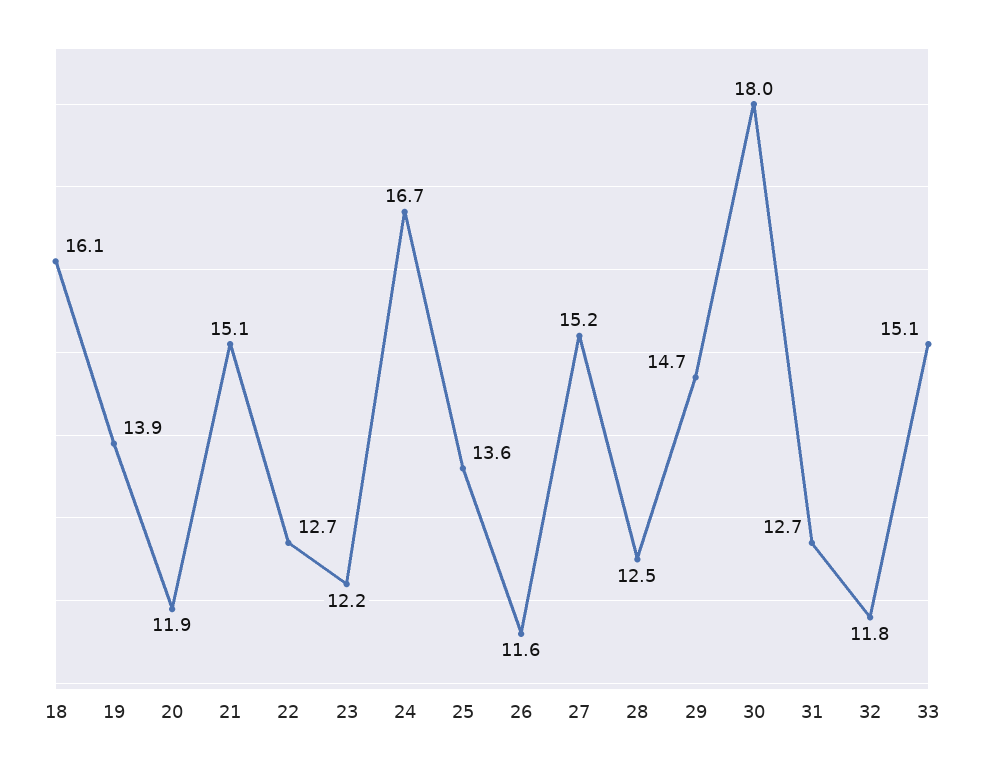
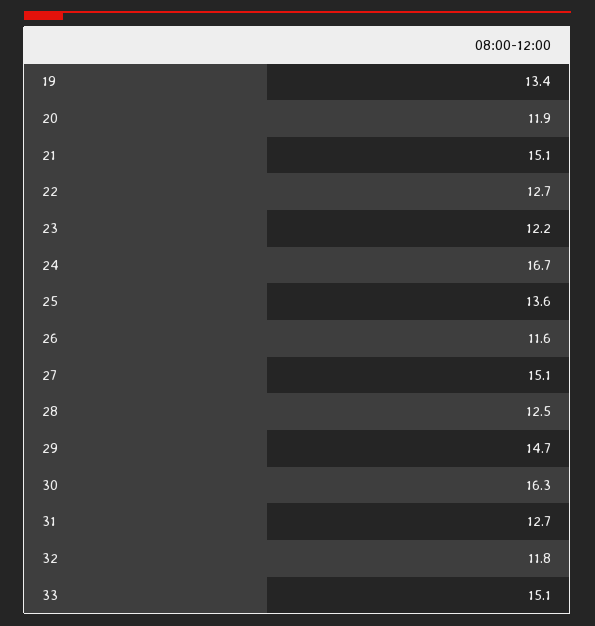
  {
-   "18": 16.1,
-   "19": 13.9,
+   "19": 13.4,
    "20": 11.9,
    "21": 15.1,
    "22": 12.7,
    "23": 12.2,
    "24": 16.7,
    "25": 13.6,
    "26": 11.6,
-   "27": 15.2,
+   "27": 15.1,
    "28": 12.5,
    "29": 14.7,
-   "30": 18,
+   "30": 16.3,
    "31": 12.7,
    "32": 11.8,
    "33": 15.1
  }

